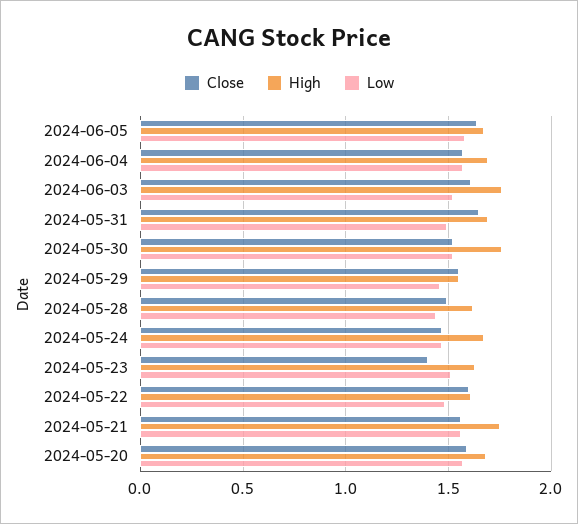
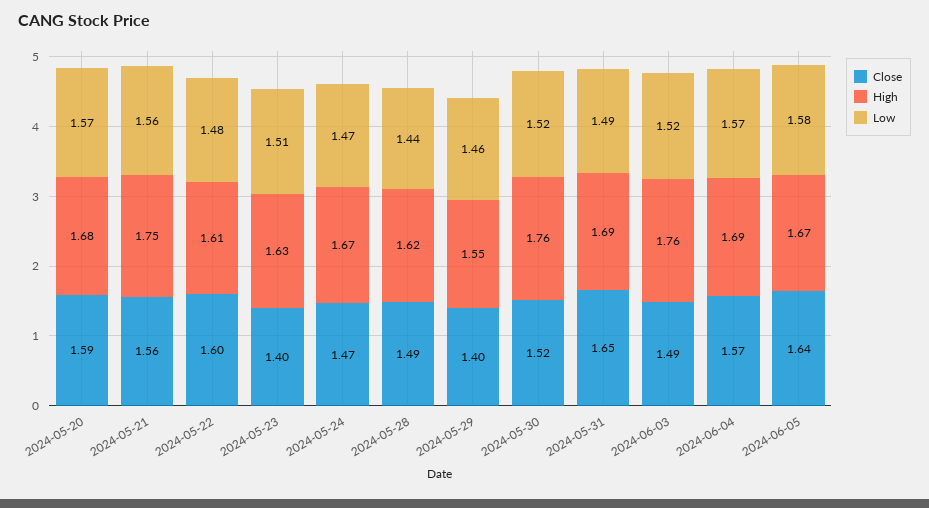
  {
    "Close": {
      "2024-06-05": 1.64,
      "2024-06-04": 1.57,
-     "2024-06-03": 1.6,
+     "2024-06-03": 1.49,
      "2024-05-31": 1.65,
      "2024-05-30": 1.52,
-     "2024-05-29": 1.55,
+     "2024-05-29": 1.4,
      "2024-05-28": 1.49,
      "2024-05-24": 1.47,
      "2024-05-23": 1.4,
      "2024-05-22": 1.6,
      "2024-05-21": 1.56,
      "2024-05-20": 1.59
    },
    "High": {
      "2024-06-05": 1.67,
      "2024-06-04": 1.69,
      "2024-06-03": 1.76,
      "2024-05-31": 1.69,
      "2024-05-30": 1.76,
      "2024-05-29": 1.55,
      "2024-05-28": 1.62,
      "2024-05-24": 1.67,
      "2024-05-23": 1.63,
      "2024-05-22": 1.61,
      "2024-05-21": 1.75,
      "2024-05-20": 1.68
    },
    "Low": {
      "2024-06-05": 1.58,
      "2024-06-04": 1.57,
      "2024-06-03": 1.52,
      "2024-05-31": 1.49,
      "2024-05-30": 1.52,
      "2024-05-29": 1.46,
      "2024-05-28": 1.44,
      "2024-05-24": 1.47,
      "2024-05-23": 1.51,
      "2024-05-22": 1.48,
      "2024-05-21": 1.56,
      "2024-05-20": 1.57
    }
  }

